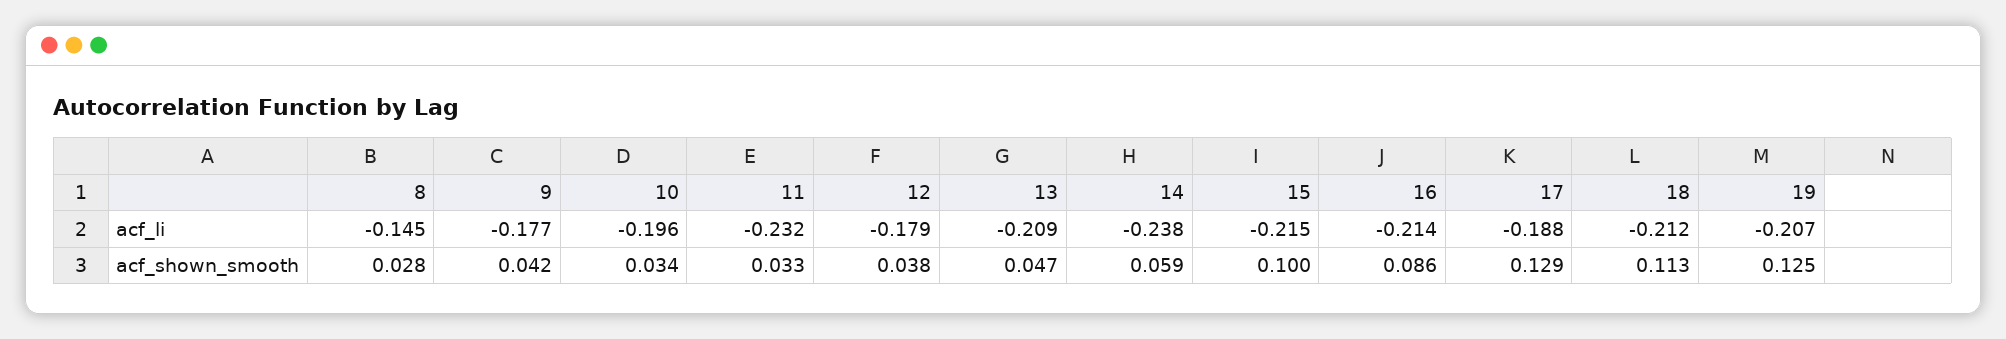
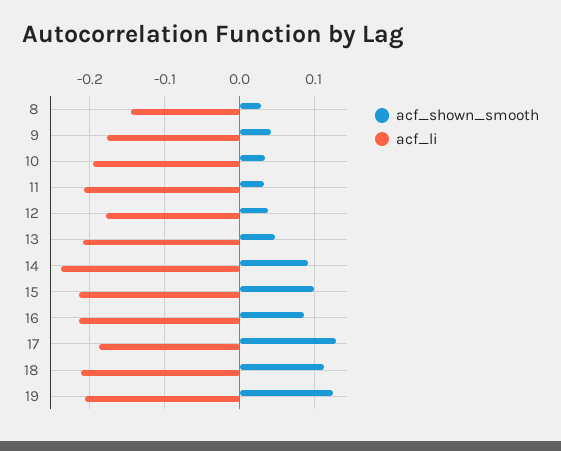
  {
    "acf_li": {
      "8": -0.145,
      "9": -0.177,
      "10": -0.196,
-     "11": -0.232,
+     "11": -0.21,
      "12": -0.179,
      "13": -0.209,
      "14": -0.238,
      "15": -0.215,
      "16": -0.214,
      "17": -0.188,
      "18": -0.212,
      "19": -0.207
    },
    "acf_shown_smooth": {
      "8": 0.028,
      "9": 0.042,
      "10": 0.034,
      "11": 0.033,
      "12": 0.038,
      "13": 0.047,
-     "14": 0.059,
+     "14": 0.09,
      "15": 0.1,
      "16": 0.086,
      "17": 0.129,
      "18": 0.113,
      "19": 0.125
    }
  }

